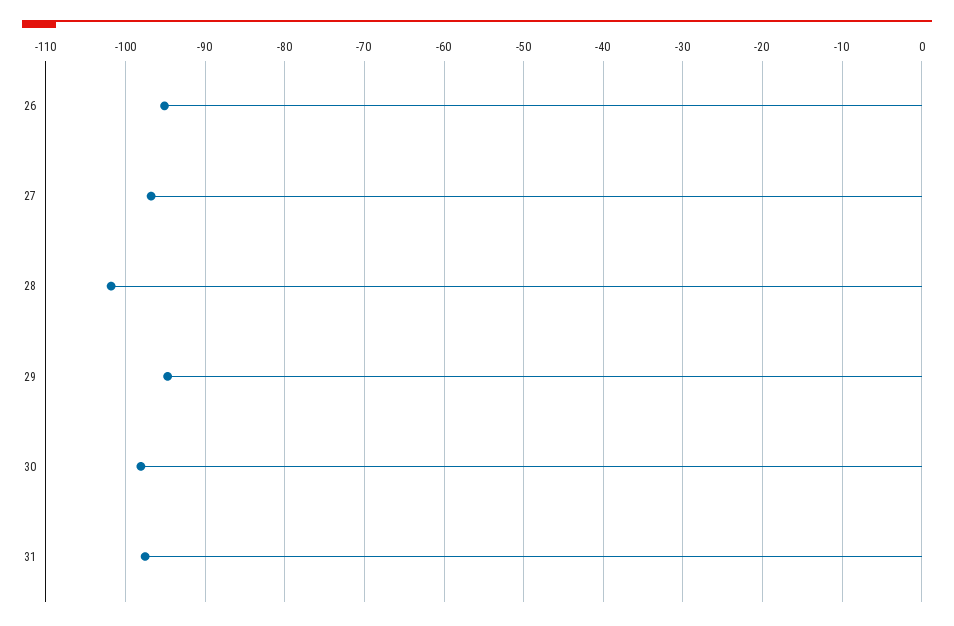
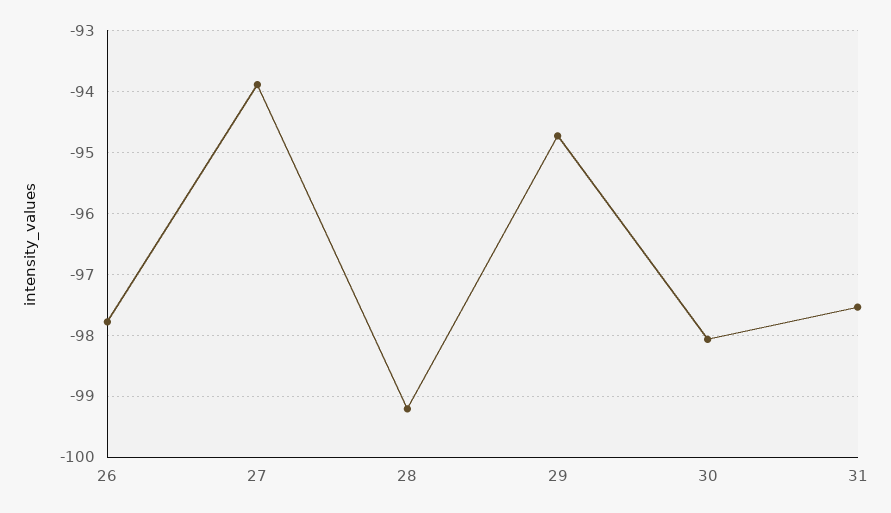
  {
-   "26": -95,
+   "26": -97.8,
-   "27": -97,
+   "27": -93.9,
-   "28": -102,
+   "28": -99.2,
    "29": -94.7,
    "30": -98.1,
    "31": -97.5
  }

